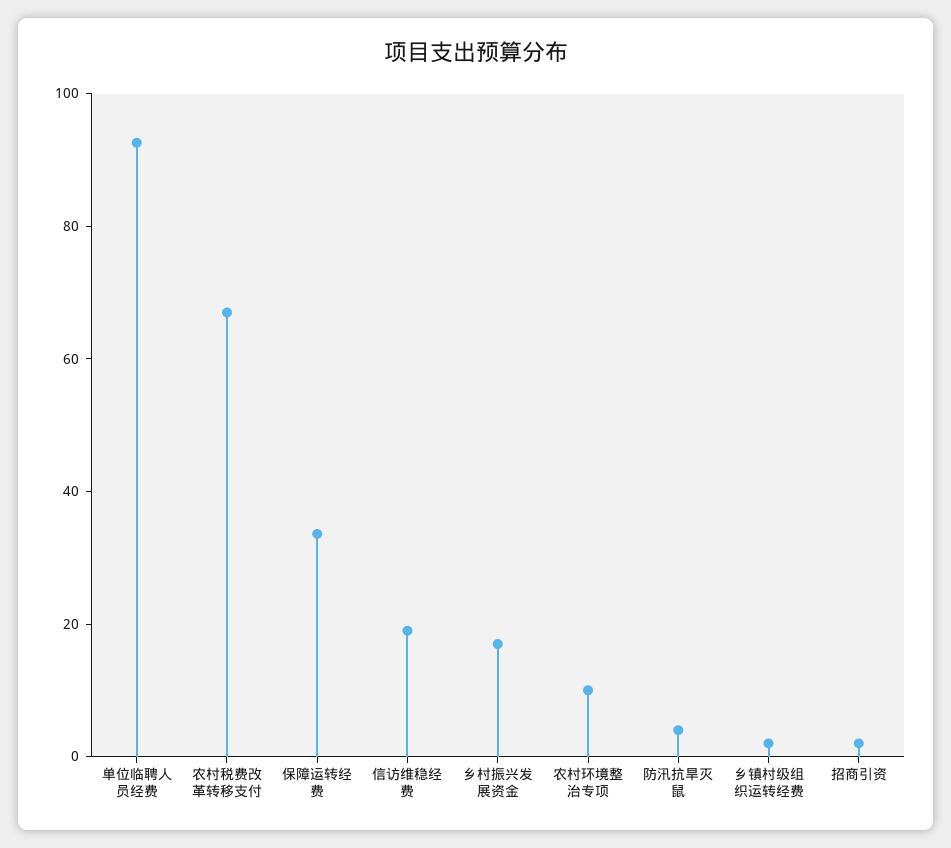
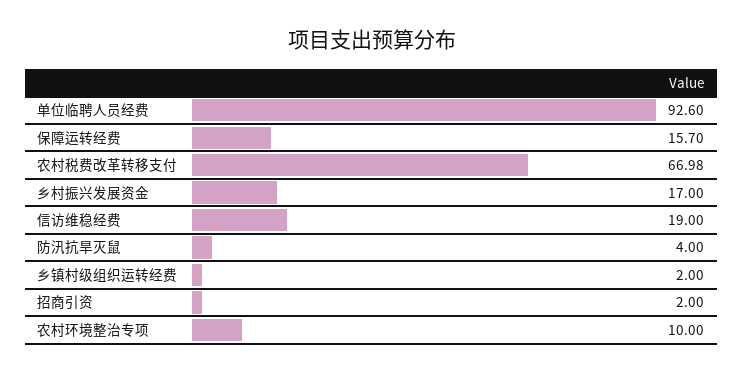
  {
    "单位临聘人员经费": 92.6,
    "农村税费改革转移支付": 66.98,
-   "保障运转经费": 35,
+   "保障运转经费": 15.7,
    "信访维稳经费": 19,
    "乡村振兴发展资金": 17,
    "农村环境整治专项": 10,
    "防汛抗旱灭鼠": 4,
    "乡镇村级组织运转经费": 2,
    "招商引资": 2
  }

